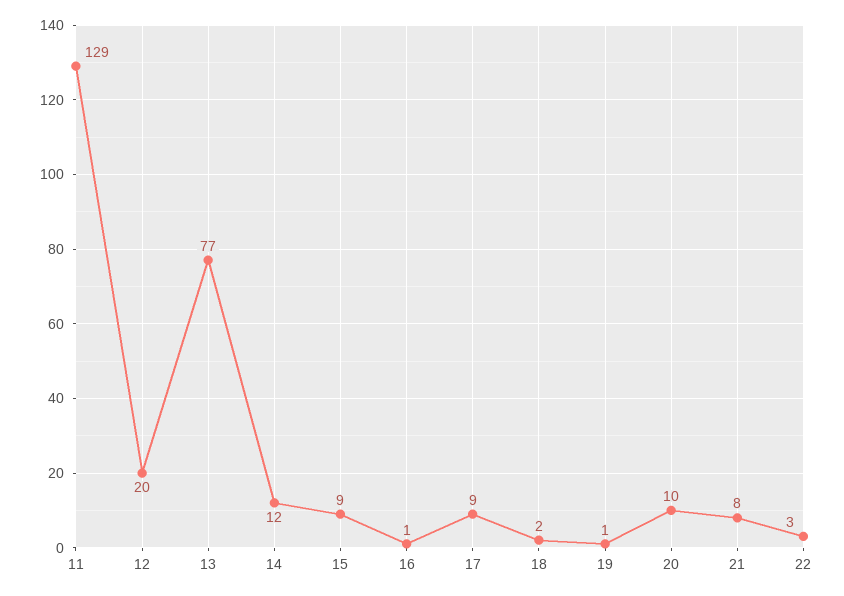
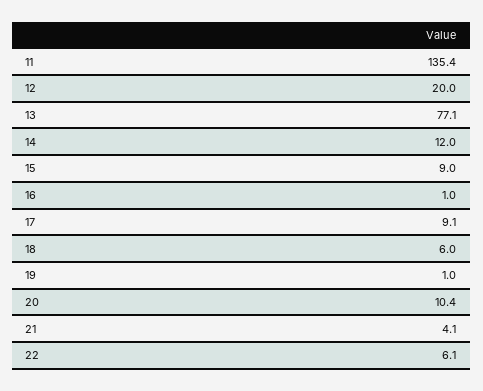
  {
-   "11": 129,
+   "11": 135.4,
    "12": 20,
    "13": 77.1,
    "14": 12,
    "15": 9,
    "16": 1,
    "17": 9.1,
-   "18": 2,
+   "18": 6,
    "19": 1,
    "20": 10.4,
-   "21": 8,
+   "21": 4.1,
-   "22": 3
+   "22": 6.1
  }

